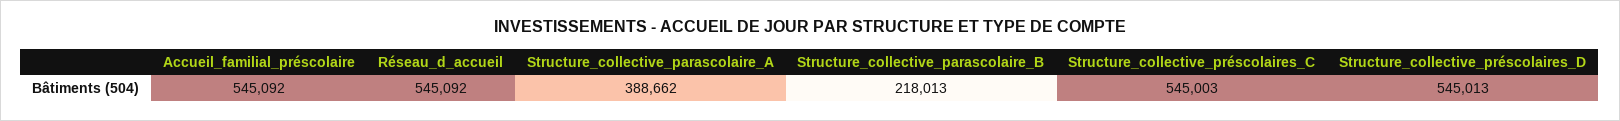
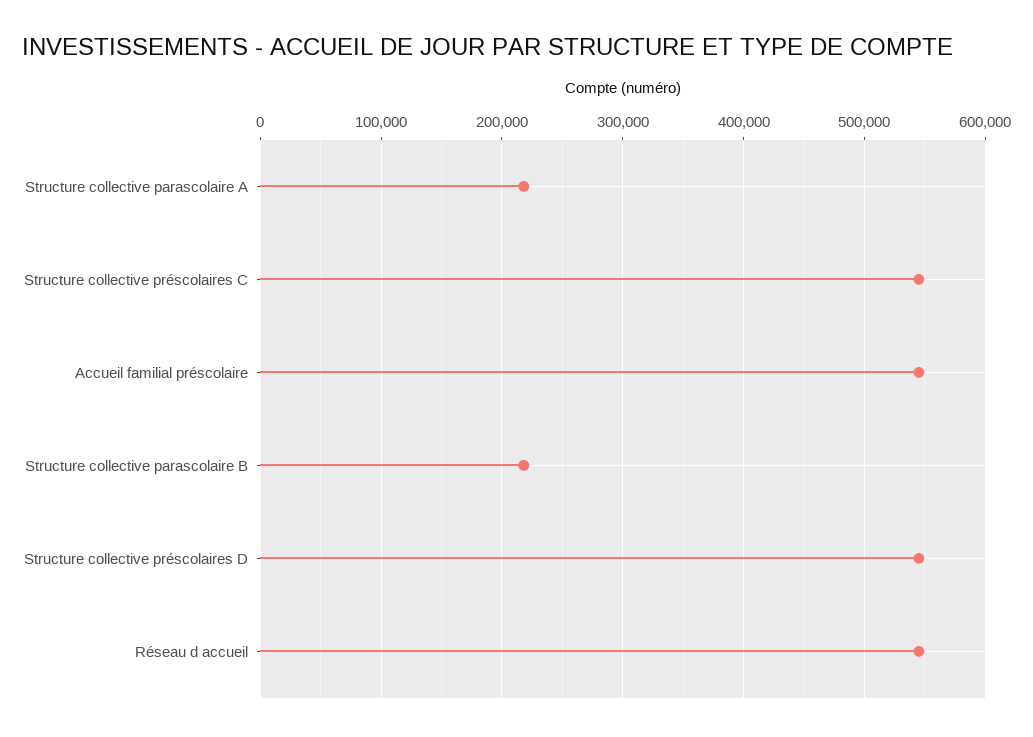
  {
    "Accueil_familial_préscolaire": 545092,
    "Réseau_d_accueil": 545092,
-   "Structure_collective_parascolaire_A": 388662,
+   "Structure_collective_parascolaire_A": 220000,
    "Structure_collective_parascolaire_B": 218013,
    "Structure_collective_préscolaires_C": 545003,
    "Structure_collective_préscolaires_D": 545013
  }

